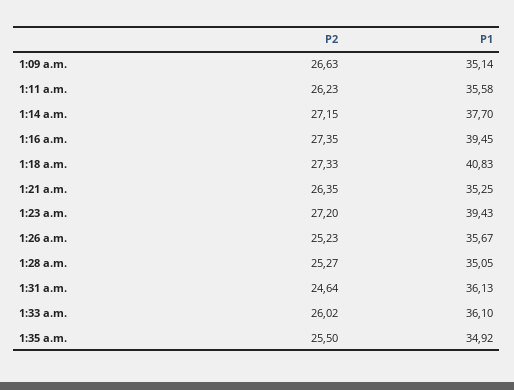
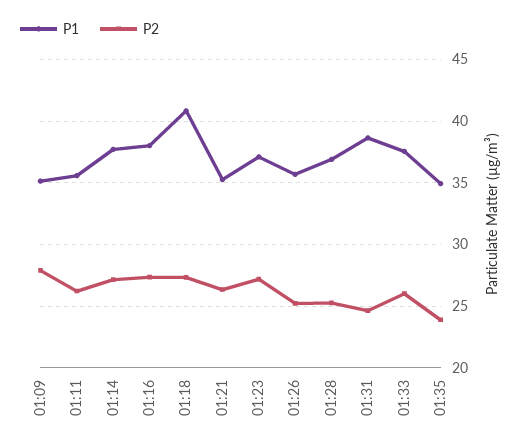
  {
    "P2": {
-     "1:09 a.m.": 26.63,
+     "1:09 a.m.": 28,
      "1:11 a.m.": 26.23,
      "1:14 a.m.": 27.15,
      "1:16 a.m.": 27.35,
      "1:18 a.m.": 27.33,
      "1:21 a.m.": 26.35,
      "1:23 a.m.": 27.2,
      "1:26 a.m.": 25.23,
      "1:28 a.m.": 25.27,
      "1:31 a.m.": 24.64,
      "1:33 a.m.": 26.02,
-     "1:35 a.m.": 25.5
+     "1:35 a.m.": 24
    },
    "P1": {
      "1:09 a.m.": 35.14,
      "1:11 a.m.": 35.58,
      "1:14 a.m.": 37.7,
-     "1:16 a.m.": 39.45,
+     "1:16 a.m.": 38,
      "1:18 a.m.": 40.83,
      "1:21 a.m.": 35.25,
-     "1:23 a.m.": 39.43,
+     "1:23 a.m.": 37,
      "1:26 a.m.": 35.67,
-     "1:28 a.m.": 35.05,
+     "1:28 a.m.": 37,
-     "1:31 a.m.": 36.13,
+     "1:31 a.m.": 38.5,
-     "1:33 a.m.": 36.1,
+     "1:33 a.m.": 37.5,
      "1:35 a.m.": 34.92
    }
  }

